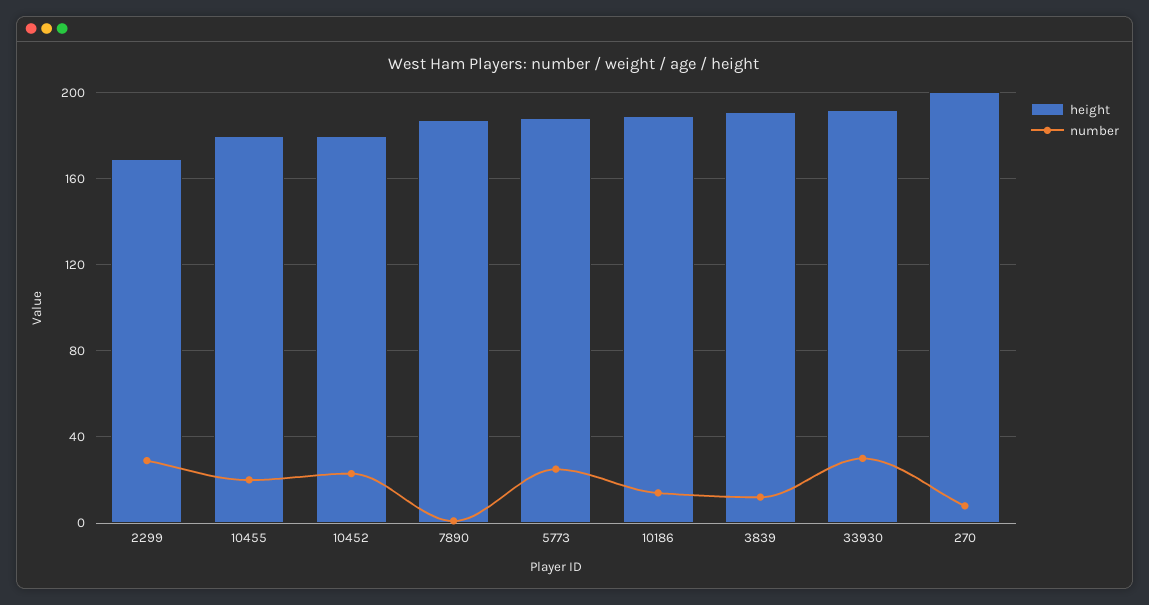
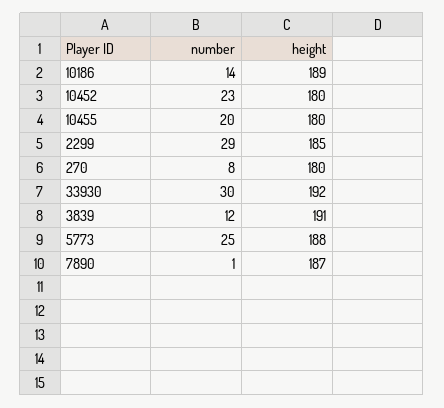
  {
    "height": {
-     "2299": 170,
+     "2299": 185,
      "10455": 180,
      "10452": 180,
      "7890": 187,
      "5773": 188,
      "10186": 189,
      "3839": 191,
      "33930": 192,
-     "270": 200
+     "270": 180
    },
    "number": {
      "2299": 29,
      "10455": 20,
      "10452": 23,
      "7890": 1,
      "5773": 25,
      "10186": 14,
      "3839": 12,
      "33930": 30,
      "270": 8
    }
  }

